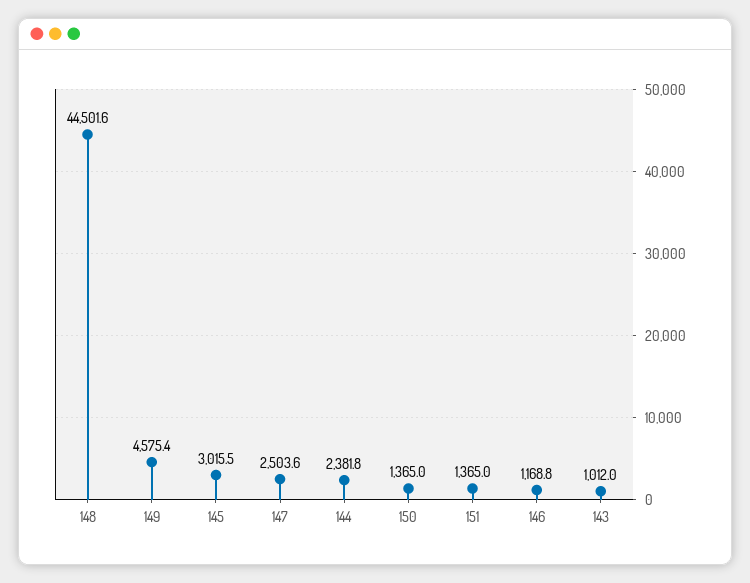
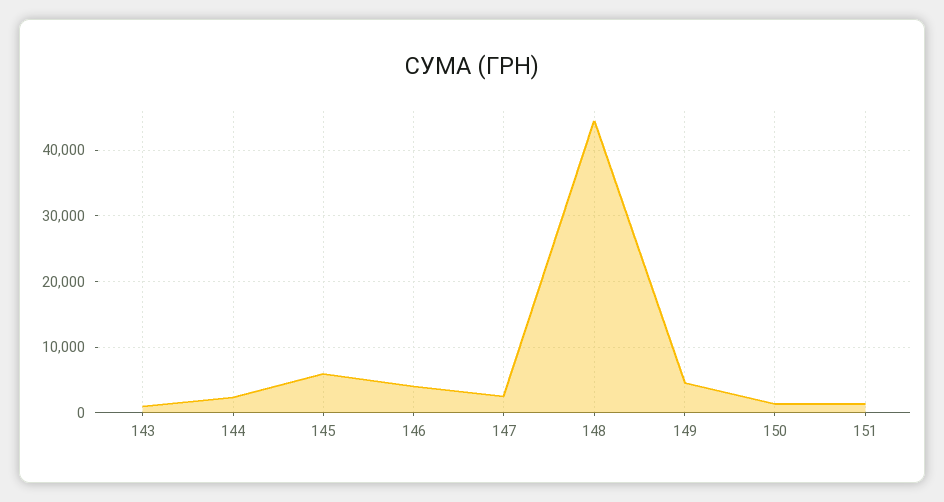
  {
    "148": 44501.6,
    "149": 4575.4,
-   "145": 3015.5,
+   "145": 6000,
    "147": 2503.6,
    "144": 2381.8,
    "150": 1365,
    "151": 1365,
-   "146": 1168.8,
+   "146": 4000,
    "143": 1012
  }

